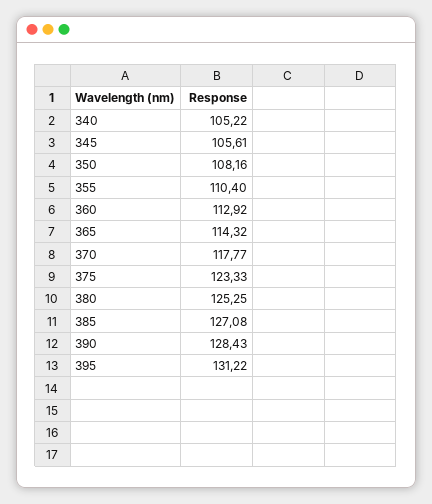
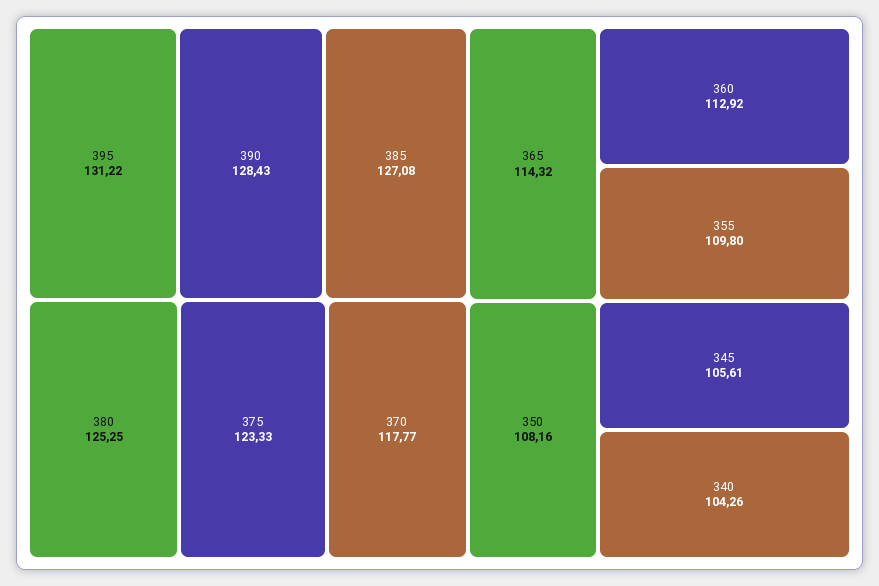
  {
-   "340": 105.22,
+   "340": 104.26,
    "345": 105.61,
    "350": 108.16,
-   "355": 110.4,
+   "355": 109.8,
    "360": 112.92,
    "365": 114.32,
    "370": 117.77,
    "375": 123.33,
    "380": 125.25,
    "385": 127.08,
    "390": 128.43,
    "395": 131.22
  }

